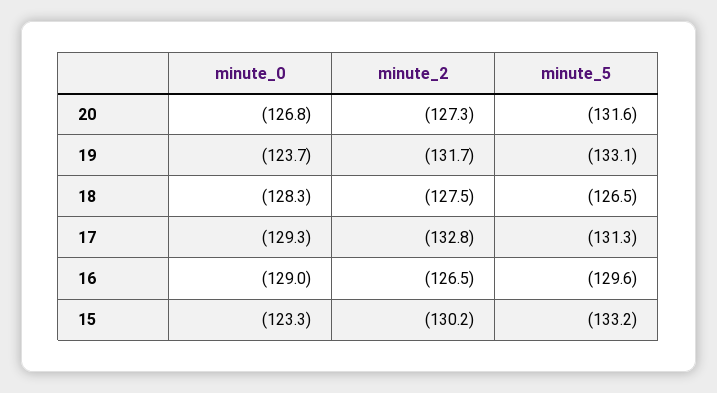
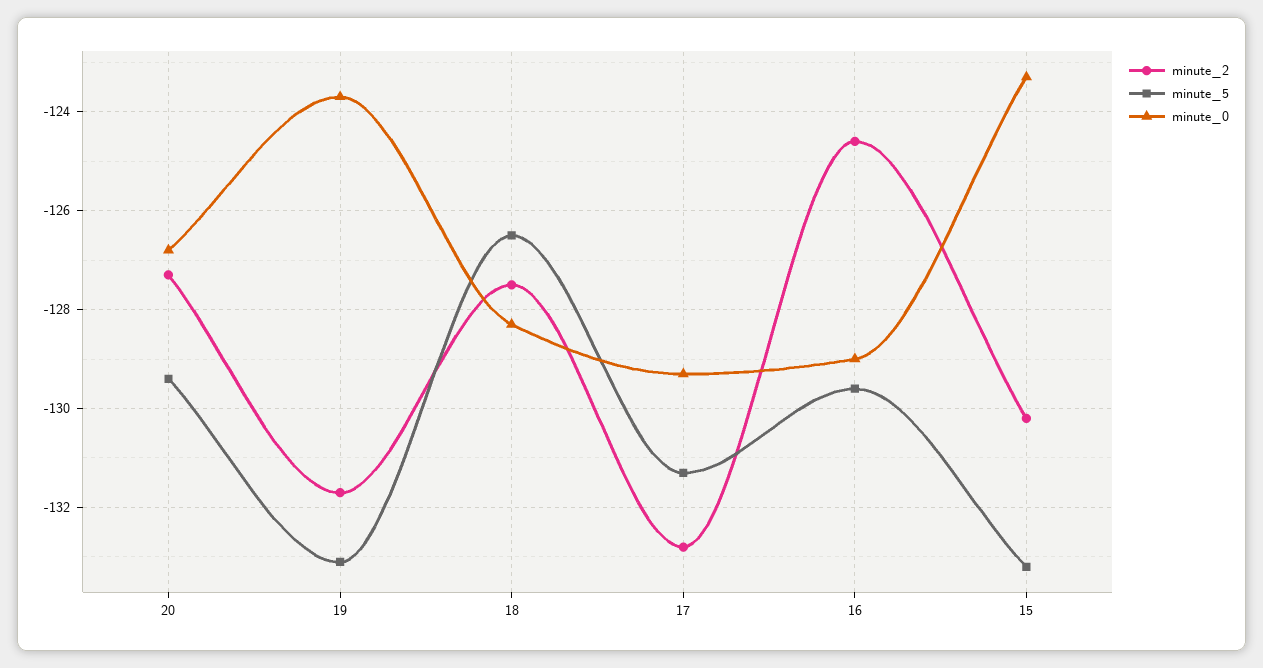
  {
    "minute_0": {
      "20": -126.8,
      "19": -123.7,
      "18": -128.3,
      "17": -129.3,
      "16": -129,
      "15": -123.3
    },
    "minute_2": {
      "20": -127.3,
      "19": -131.7,
      "18": -127.5,
      "17": -132.8,
-     "16": -126.5,
+     "16": -124.5,
      "15": -130.2
    },
    "minute_5": {
-     "20": -131.6,
+     "20": -129.5,
      "19": -133.1,
      "18": -126.5,
      "17": -131.3,
      "16": -129.6,
      "15": -133.2
    }
  }

